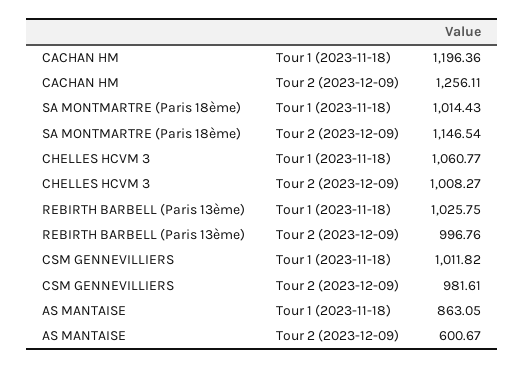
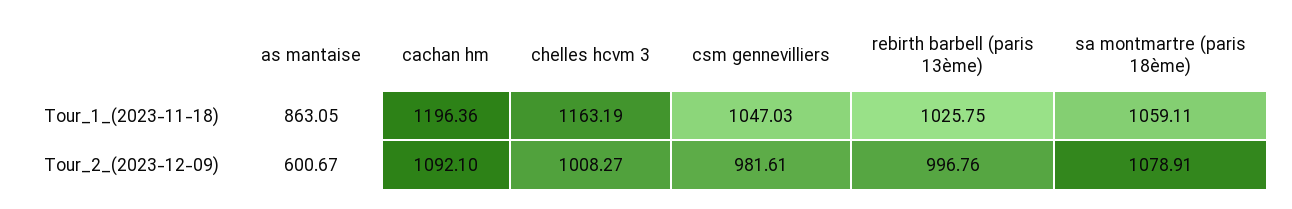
  {
    "CACHAN HM": {
      "Tour 1 (2023-11-18)": 1196.36,
-     "Tour 2 (2023-12-09)": 1256.11
+     "Tour 2 (2023-12-09)": 1092.1
    },
    "SA MONTMARTRE (Paris 18ème)": {
-     "Tour 1 (2023-11-18)": 1014.43,
+     "Tour 1 (2023-11-18)": 1059.11,
-     "Tour 2 (2023-12-09)": 1146.54
+     "Tour 2 (2023-12-09)": 1078.91
    },
    "CHELLES HCVM 3": {
-     "Tour 1 (2023-11-18)": 1060.77,
+     "Tour 1 (2023-11-18)": 1163.19,
      "Tour 2 (2023-12-09)": 1008.27
    },
    "REBIRTH BARBELL (Paris 13ème)": {
      "Tour 1 (2023-11-18)": 1025.75,
      "Tour 2 (2023-12-09)": 996.76
    },
    "CSM GENNEVILLIERS": {
-     "Tour 1 (2023-11-18)": 1011.82,
+     "Tour 1 (2023-11-18)": 1047.03,
      "Tour 2 (2023-12-09)": 981.61
    },
    "AS MANTAISE": {
      "Tour 1 (2023-11-18)": 863.05,
      "Tour 2 (2023-12-09)": 600.67
    }
  }

